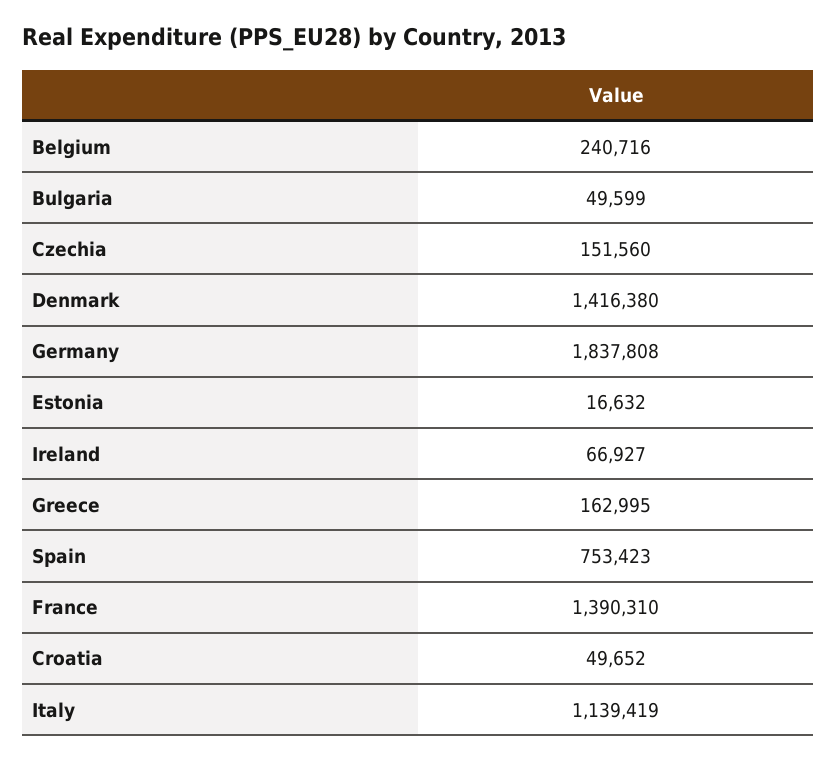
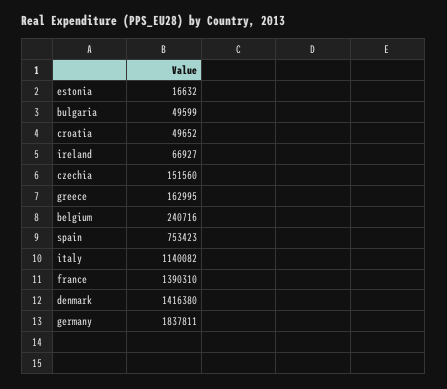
  {
    "Belgium": 240716,
    "Bulgaria": 49599,
    "Czechia": 151560,
    "Denmark": 1416380,
-   "Germany": 1837808,
+   "Germany": 1837811,
    "Estonia": 16632,
    "Ireland": 66927,
    "Greece": 162995,
    "Spain": 753423,
    "France": 1390310,
    "Croatia": 49652,
-   "Italy": 1139419
+   "Italy": 1140082
  }

